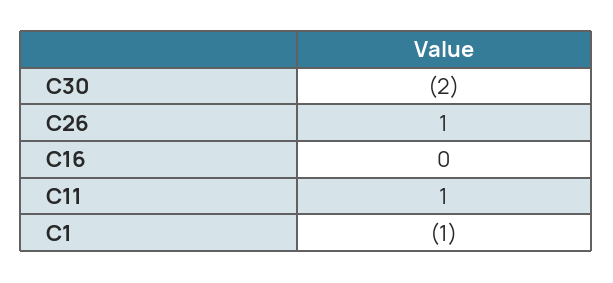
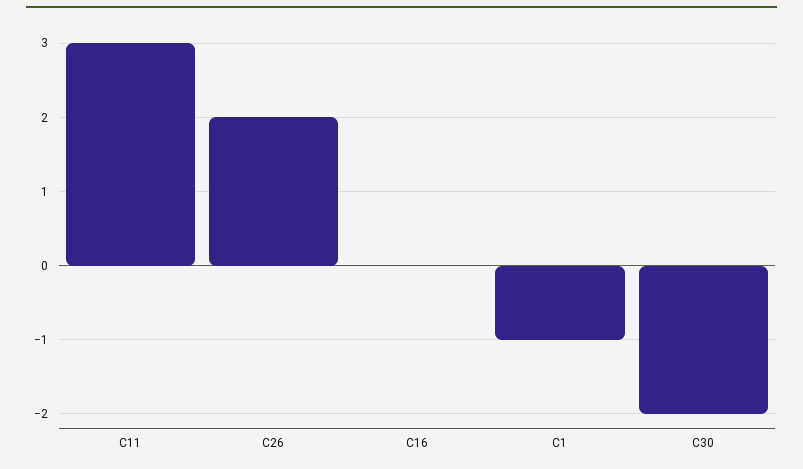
  {
    "C30": -2,
-   "C26": 1,
+   "C26": 2,
    "C16": 0,
-   "C11": 1,
+   "C11": 3,
    "C1": -1
  }

